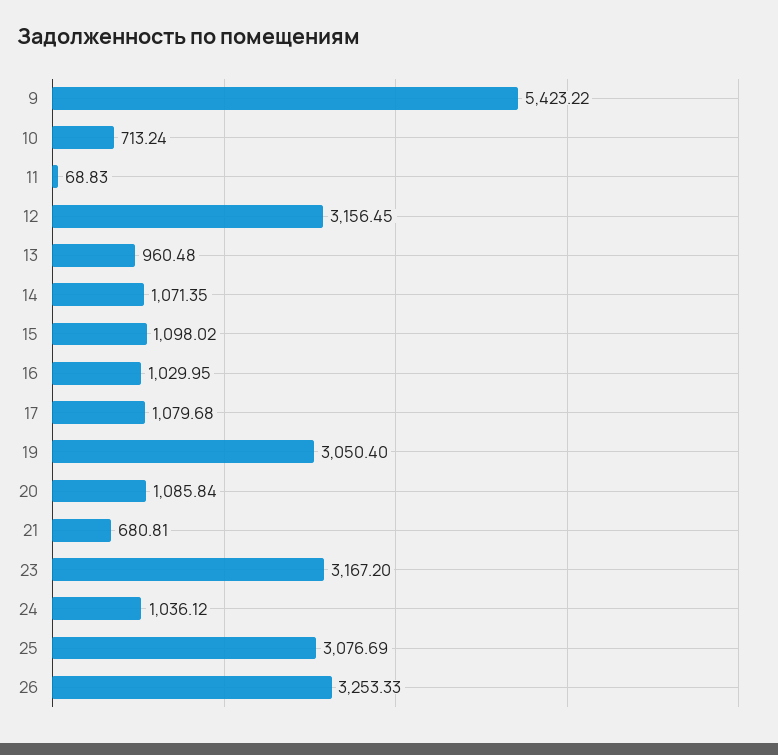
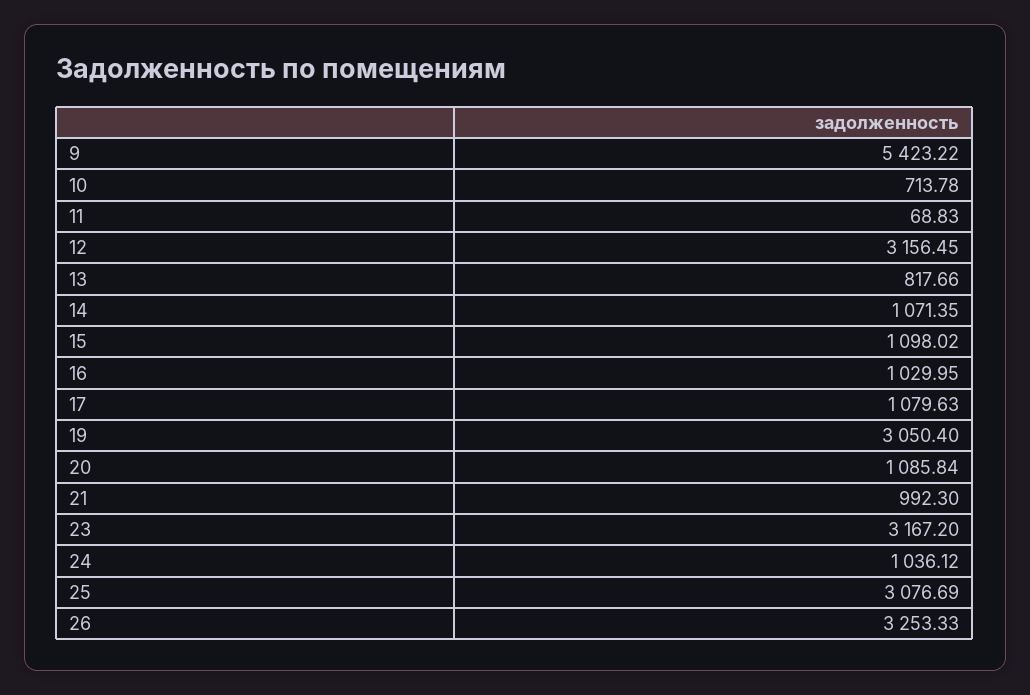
  {
    "9": 5423.22,
-   "10": 713.24,
+   "10": 713.78,
    "11": 68.83,
    "12": 3156.45,
-   "13": 960.48,
+   "13": 817.66,
    "14": 1071.35,
    "15": 1098.02,
    "16": 1029.95,
-   "17": 1079.68,
+   "17": 1079.63,
    "19": 3050.4,
    "20": 1085.84,
-   "21": 680.81,
+   "21": 992.3,
    "23": 3167.2,
    "24": 1036.12,
    "25": 3076.69,
    "26": 3253.33
  }

